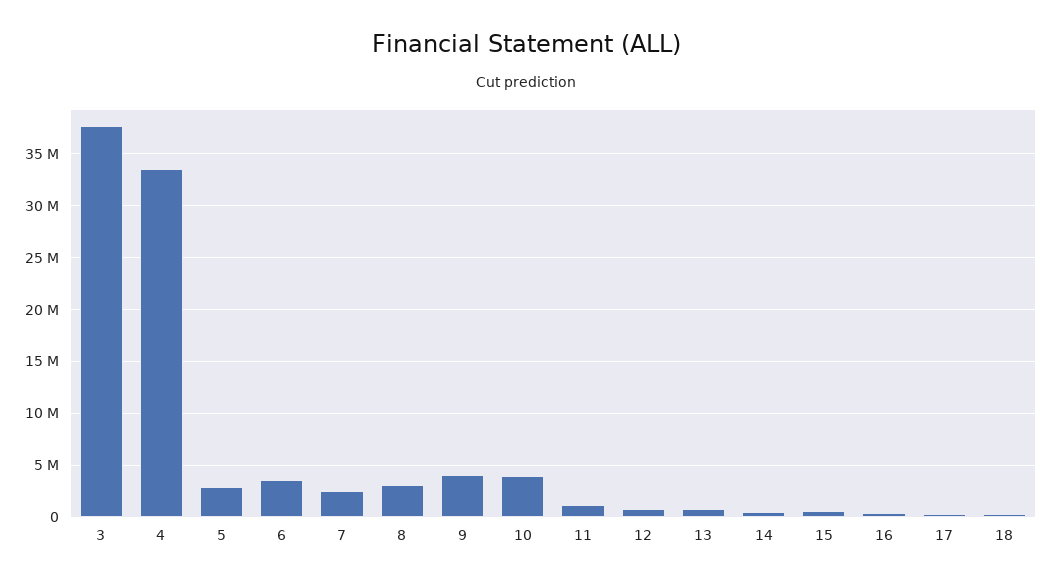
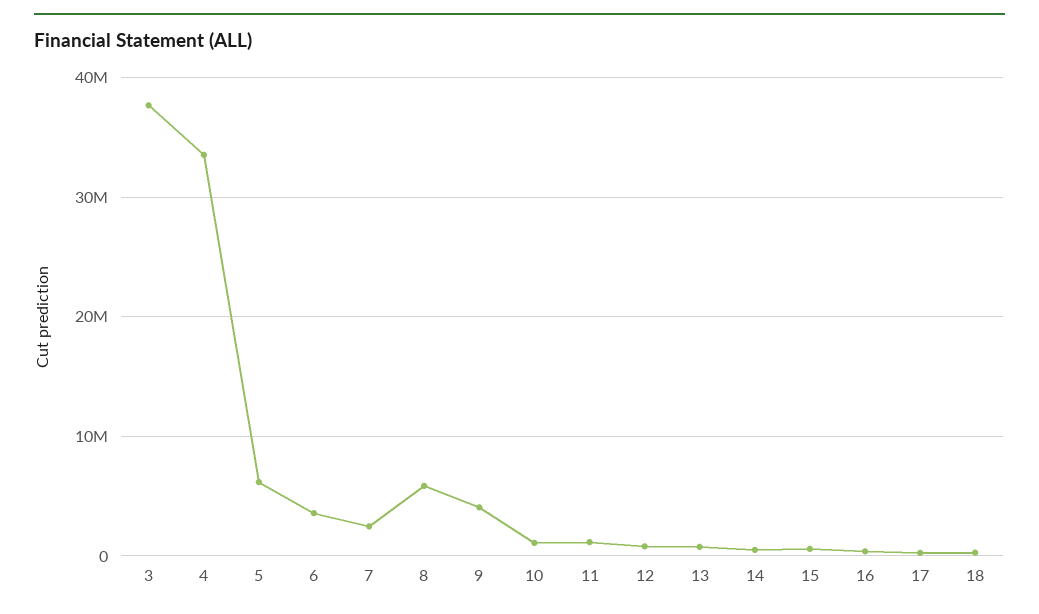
  {
    "3": 38000000,
    "4": 34000000,
-   "5": 3000000,
+   "5": 6000000,
    "6": 4000000,
    "7": 2000000,
-   "8": 3000000,
+   "8": 6000000,
    "9": 4000000,
-   "10": 4000000,
+   "10": 1000000,
    "11": 1000000,
    "12": 1000000,
    "13": 1000000,
    "14": 1000000,
    "15": 1000000,
    "16": 0,
    "17": 0,
    "18": 0
  }

